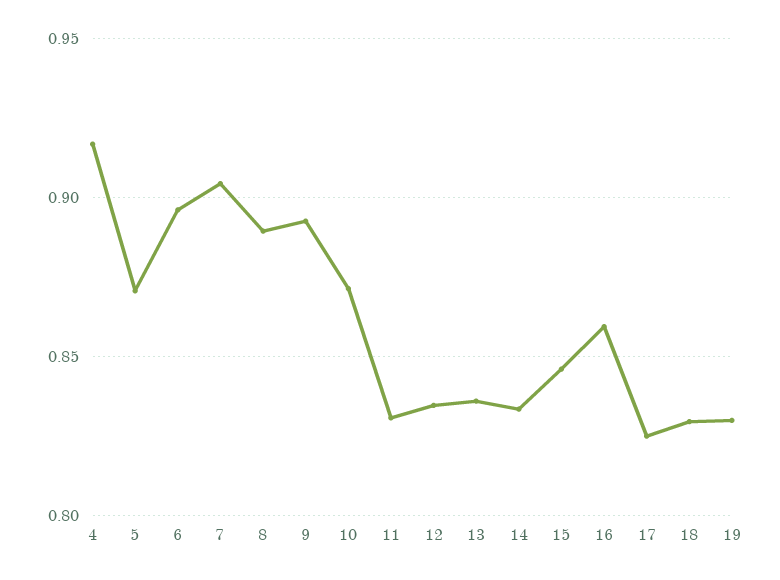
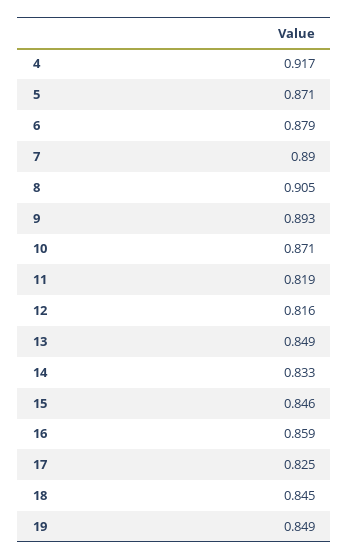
  {
    "4": 0.917,
    "5": 0.871,
-   "6": 0.895,
+   "6": 0.879,
-   "7": 0.905,
+   "7": 0.89,
-   "8": 0.89,
+   "8": 0.905,
    "9": 0.893,
    "10": 0.871,
-   "11": 0.83,
+   "11": 0.819,
-   "12": 0.835,
+   "12": 0.816,
-   "13": 0.835,
+   "13": 0.849,
    "14": 0.833,
    "15": 0.846,
    "16": 0.859,
    "17": 0.825,
-   "18": 0.83,
+   "18": 0.845,
-   "19": 0.83
+   "19": 0.849
  }

